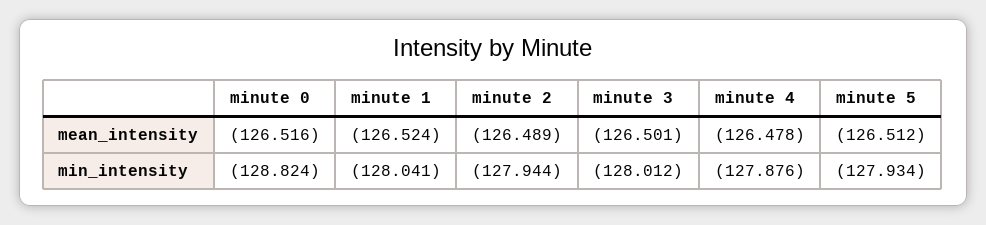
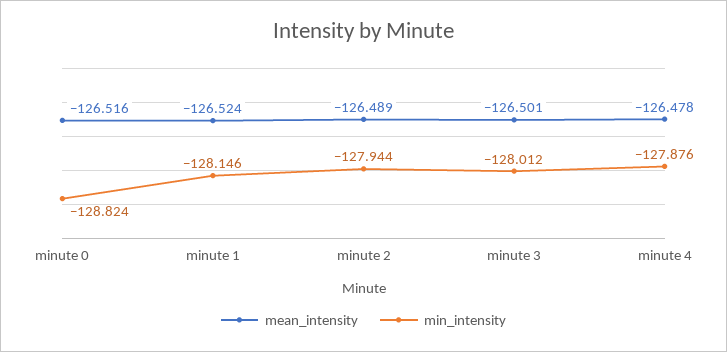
  {
    "mean_intensity": {
      "minute 0": -126.516,
      "minute 1": -126.524,
      "minute 2": -126.489,
      "minute 3": -126.501,
-     "minute 4": -126.478,
+     "minute 4": -126.478
-     "minute 5": -126.512
    },
    "min_intensity": {
      "minute 0": -128.824,
-     "minute 1": -128.041,
+     "minute 1": -128.146,
      "minute 2": -127.944,
      "minute 3": -128.012,
-     "minute 4": -127.876,
+     "minute 4": -127.876
-     "minute 5": -127.934
    }
  }

